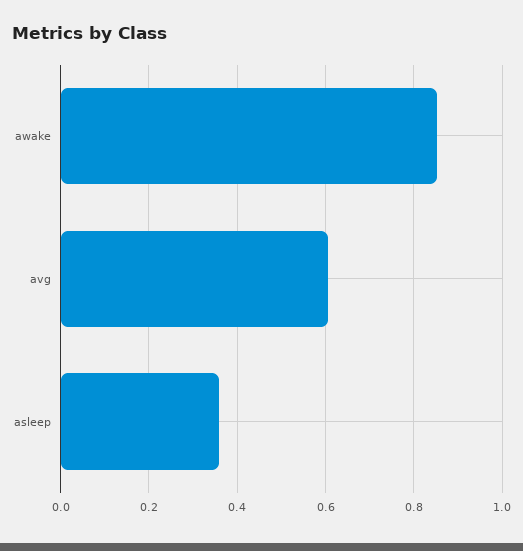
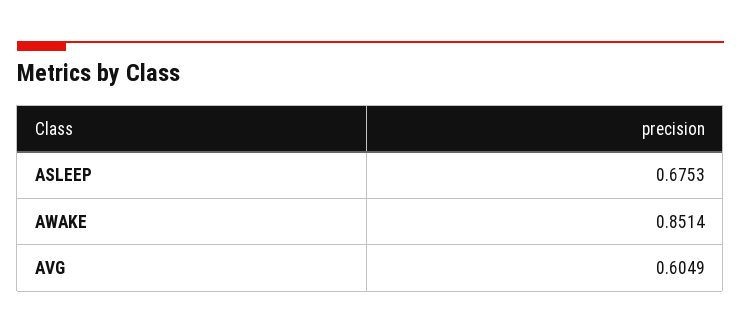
  {
    "awake": 0.8514,
    "avg": 0.6049,
-   "asleep": 0.36
+   "asleep": 0.6753
  }

